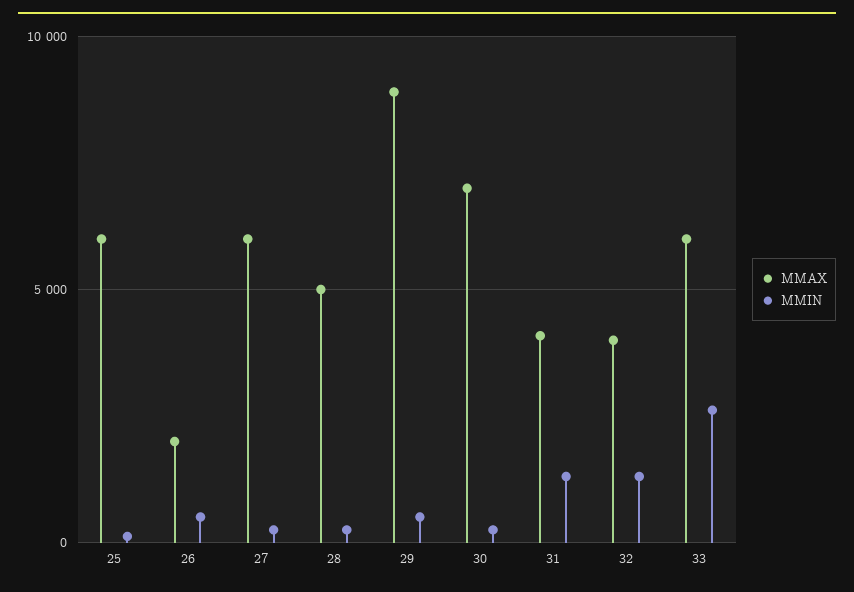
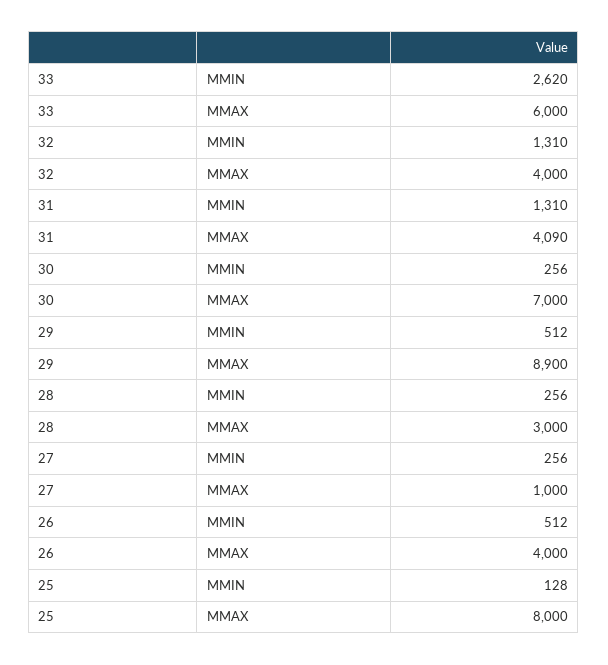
  {
    "MMAX": {
-     "25": 6000,
+     "25": 8000,
-     "26": 2000,
+     "26": 4000,
-     "27": 6000,
+     "27": 1000,
-     "28": 5000,
+     "28": 3000,
      "29": 8900,
      "30": 7000,
      "31": 4090,
      "32": 4000,
      "33": 6000
    },
    "MMIN": {
      "25": 128,
      "26": 512,
      "27": 256,
      "28": 256,
      "29": 512,
      "30": 256,
      "31": 1310,
      "32": 1310,
      "33": 2620
    }
  }

